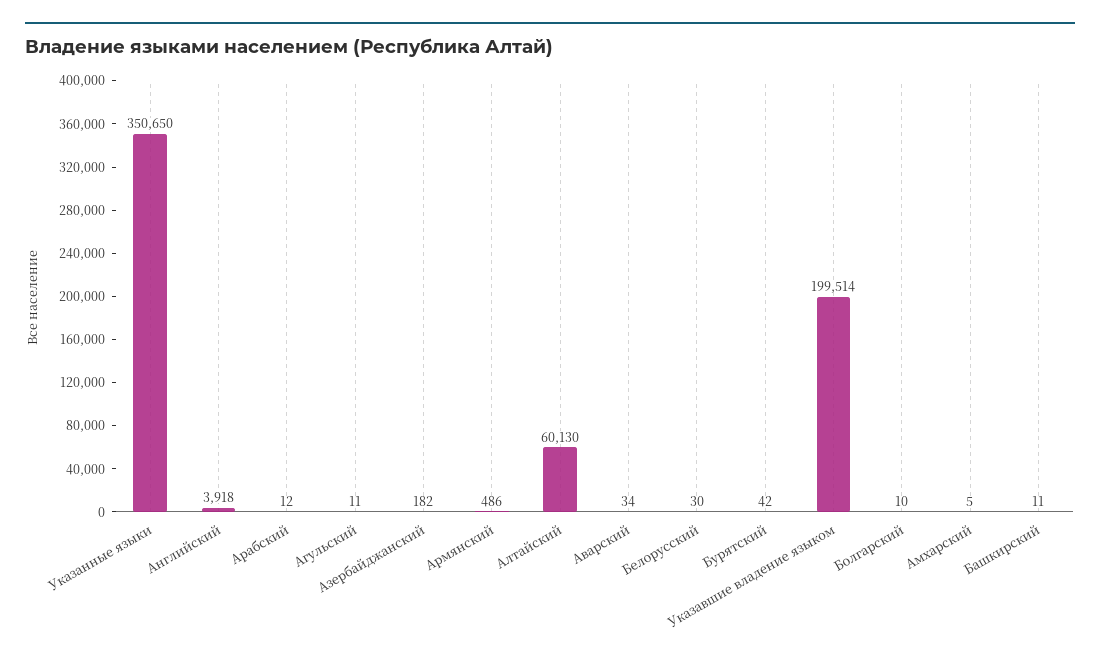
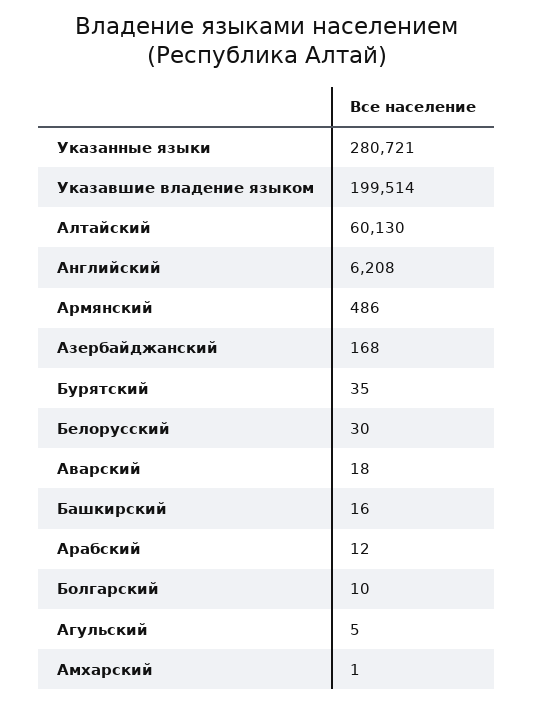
  {
-   "Указанные языки": 350650,
+   "Указанные языки": 280721,
-   "Английский": 3918,
+   "Английский": 6208,
    "Арабский": 12,
-   "Агульский": 11,
+   "Агульский": 5,
-   "Азербайджанский": 182,
+   "Азербайджанский": 168,
    "Армянский": 486,
    "Алтайский": 60130,
-   "Аварский": 34,
+   "Аварский": 18,
    "Белорусский": 30,
-   "Бурятский": 42,
+   "Бурятский": 35,
    "Указавшие владение языком": 199514,
    "Болгарский": 10,
-   "Амхарский": 5,
+   "Амхарский": 1,
-   "Башкирский": 11
+   "Башкирский": 16
  }

